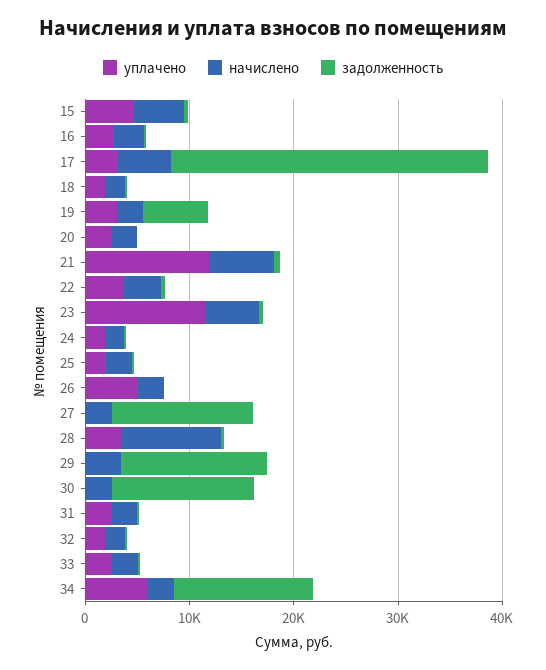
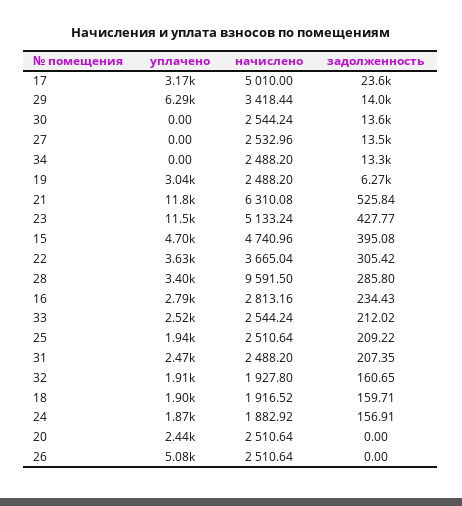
  {
    "уплачено": {
      "15": 4700,
      "16": 2790,
      "17": 3170,
      "18": 1900,
      "19": 3040,
      "20": 2440,
      "21": 11800,
      "22": 3630,
      "23": 11500,
      "24": 1870,
      "25": 1940,
      "26": 5080,
      "27": 0,
      "28": 3400,
-     "29": 0,
+     "29": 6290,
      "30": 0,
      "31": 2470,
      "32": 1910,
      "33": 2520,
-     "34": 6000
+     "34": 0
    },
    "начислено": {
      "15": 4740.96,
      "16": 2813.16,
      "17": 5010,
      "18": 1916.52,
      "19": 2488.2,
      "20": 2510.64,
      "21": 6310.08,
      "22": 3665.04,
      "23": 5133.24,
      "24": 1882.92,
      "25": 2510.64,
      "26": 2510.64,
      "27": 2532.96,
      "28": 9591.5,
      "29": 3418.44,
      "30": 2544.24,
      "31": 2488.2,
      "32": 1927.8,
      "33": 2544.24,
      "34": 2488.2
    },
    "задолженность": {
      "15": 395.08,
      "16": 234.43,
-     "17": 30000,
+     "17": 23600,
      "18": 159.71,
      "19": 6270,
      "20": 0,
      "21": 525.84,
      "22": 305.42,
      "23": 427.77,
      "24": 156.91,
      "25": 209.22,
      "26": 0,
      "27": 13500,
      "28": 285.8,
      "29": 14000,
      "30": 13600,
      "31": 207.35,
      "32": 160.65,
      "33": 212.02,
      "34": 13300
    }
  }

